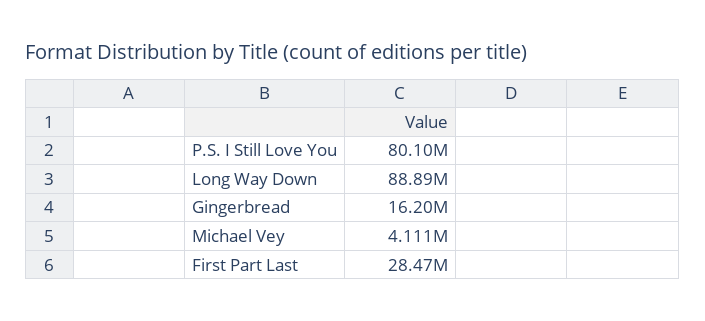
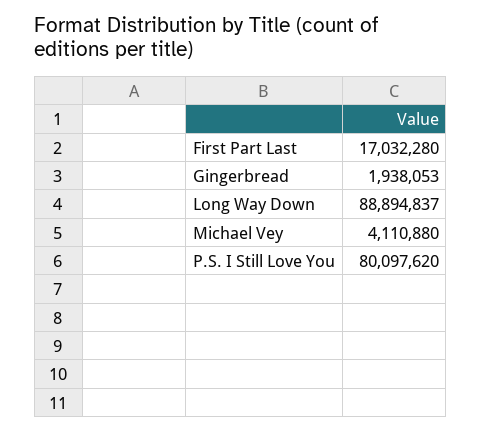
  {
    "P.S. I Still Love You": 80097620,
    "Long Way Down": 88894837,
-   "Gingerbread": 16200000,
+   "Gingerbread": 1938053,
    "Michael Vey": 4110880,
-   "First Part Last": 28470000
+   "First Part Last": 17032280
  }

